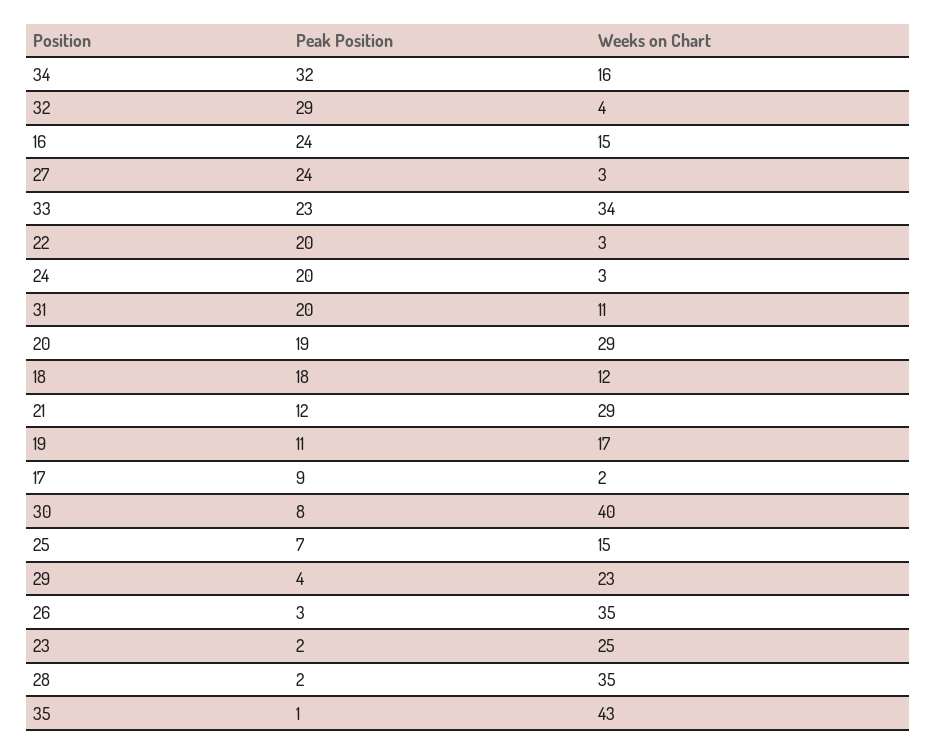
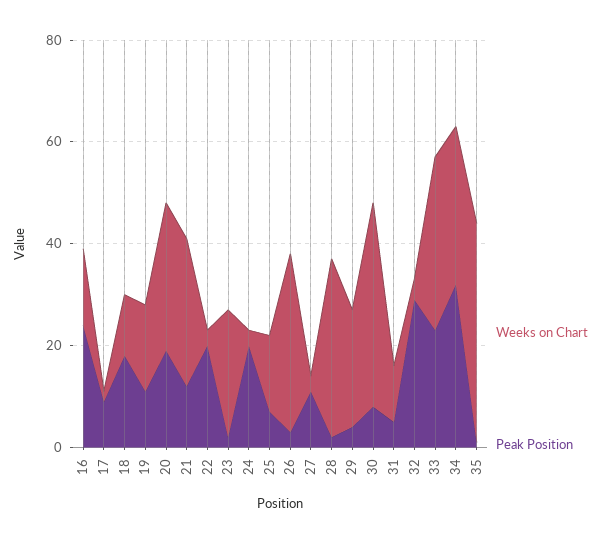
  {
    "Peak Position": {
      "34": 32,
      "32": 29,
      "16": 24,
-     "27": 24,
+     "27": 10,
      "33": 23,
      "22": 20,
      "24": 20,
-     "31": 20,
+     "31": 5,
      "20": 19,
      "18": 18,
      "21": 12,
      "19": 11,
      "17": 9,
      "30": 8,
      "25": 7,
      "29": 4,
      "26": 3,
      "23": 2,
      "28": 2,
      "35": 1
    },
    "Weeks on Chart": {
-     "34": 16,
+     "34": 30,
      "32": 4,
      "16": 15,
      "27": 3,
      "33": 34,
      "22": 3,
      "24": 3,
      "31": 11,
      "20": 29,
      "18": 12,
      "21": 29,
      "19": 17,
      "17": 2,
      "30": 40,
      "25": 15,
      "29": 23,
      "26": 35,
      "23": 25,
      "28": 35,
      "35": 43
    }
  }

